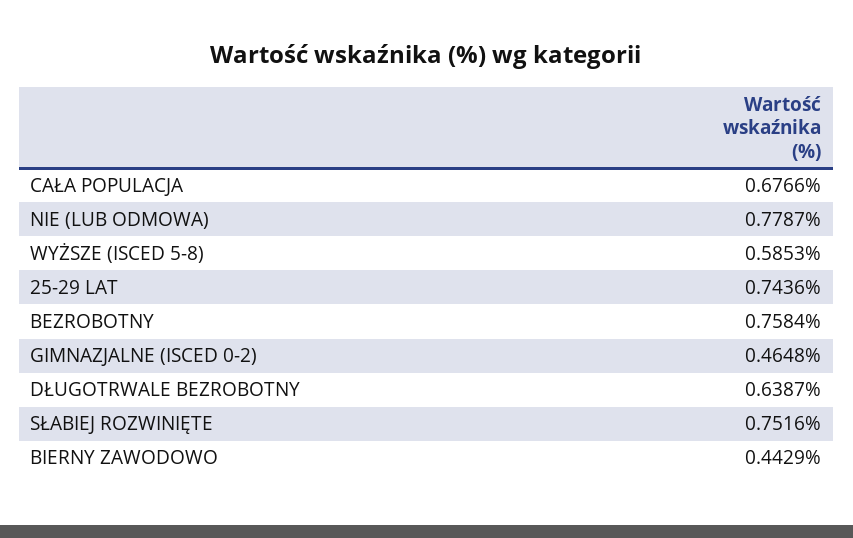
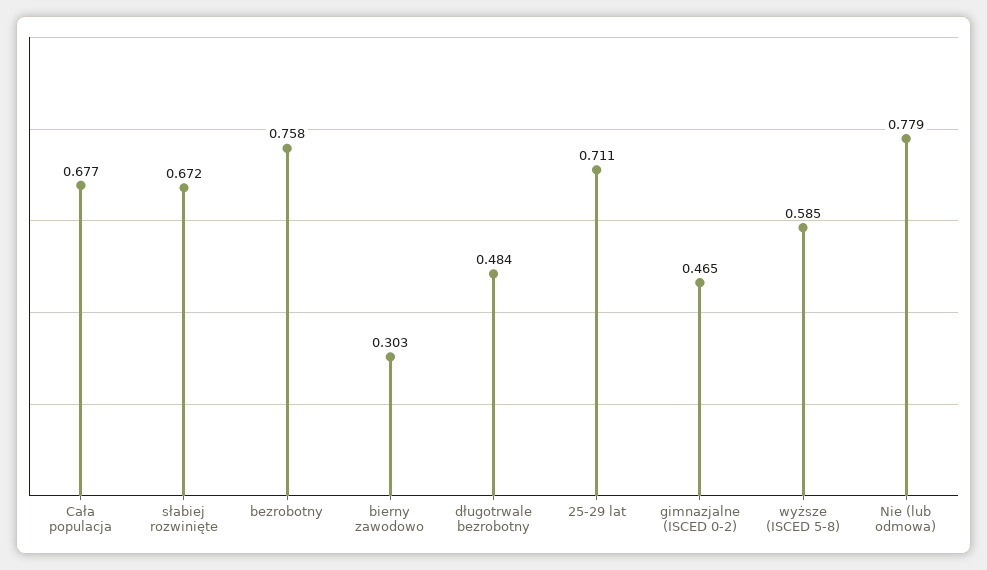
  {
    "CAŁA POPULACJA": 0.6766,
    "NIE (LUB ODMOWA)": 0.7787,
    "WYŻSZE (ISCED 5-8)": 0.5853,
-   "25-29 LAT": 0.7436,
+   "25-29 LAT": 0.711,
    "BEZROBOTNY": 0.7584,
    "GIMNAZJALNE (ISCED 0-2)": 0.4648,
-   "DŁUGOTRWALE BEZROBOTNY": 0.6387,
+   "DŁUGOTRWALE BEZROBOTNY": 0.484,
-   "SŁABIEJ ROZWINIĘTE": 0.7516,
+   "SŁABIEJ ROZWINIĘTE": 0.672,
-   "BIERNY ZAWODOWO": 0.4429
+   "BIERNY ZAWODOWO": 0.303
  }

